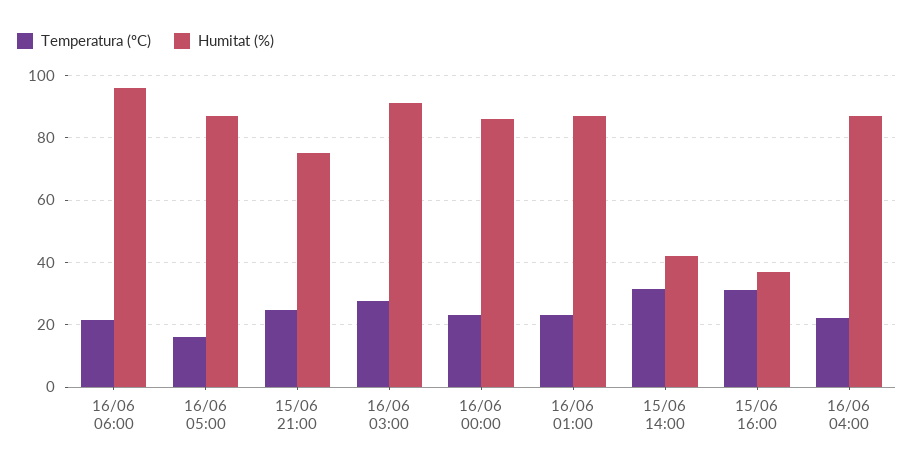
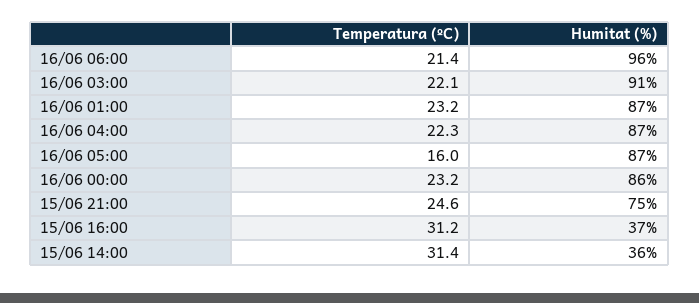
  {
    "Temperatura (ºC)": {
      "16/06 06:00": 21.4,
      "16/06 05:00": 16,
      "15/06 21:00": 24.6,
-     "16/06 03:00": 28,
+     "16/06 03:00": 22.1,
      "16/06 00:00": 23.2,
      "16/06 01:00": 23.2,
      "15/06 14:00": 31.4,
      "15/06 16:00": 31.2,
      "16/06 04:00": 22.3
    },
    "Humitat (%)": {
      "16/06 06:00": 96,
      "16/06 05:00": 87,
      "15/06 21:00": 75,
      "16/06 03:00": 91,
      "16/06 00:00": 86,
      "16/06 01:00": 87,
-     "15/06 14:00": 42,
+     "15/06 14:00": 36,
      "15/06 16:00": 37,
      "16/06 04:00": 87
    }
  }

